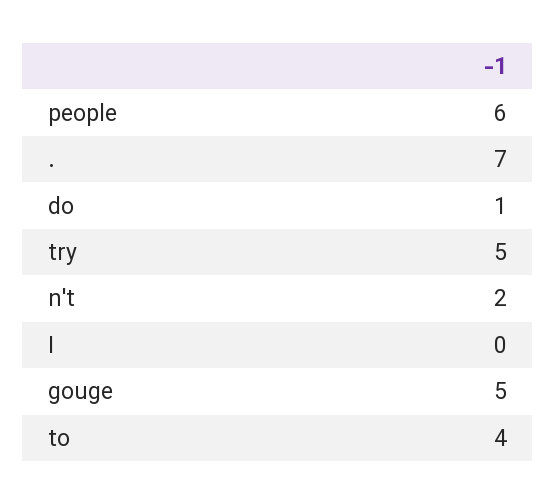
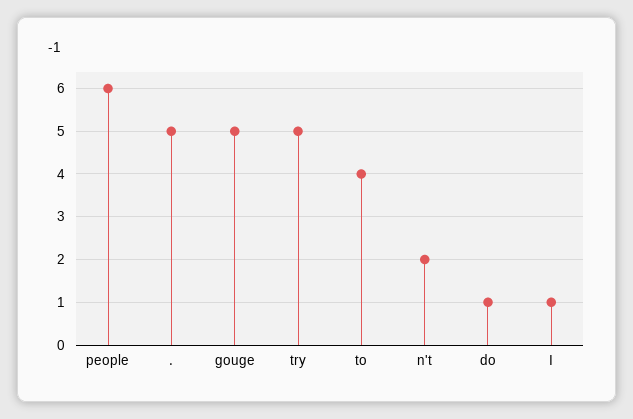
  {
    "people": 6,
-   ".": 7,
+   ".": 5,
    "do": 1,
    "try": 5,
    "n't": 2,
-   "I": 0,
+   "I": 1,
    "gouge": 5,
    "to": 4
  }

